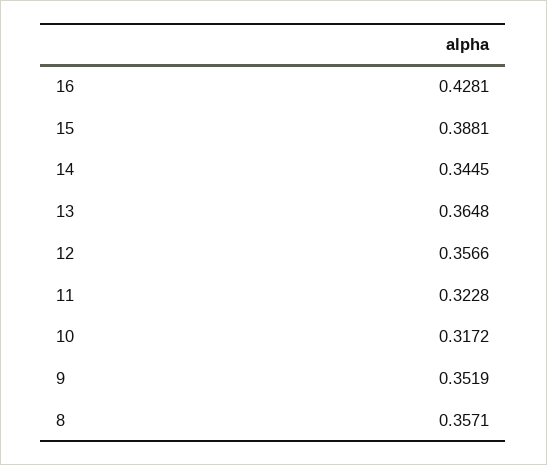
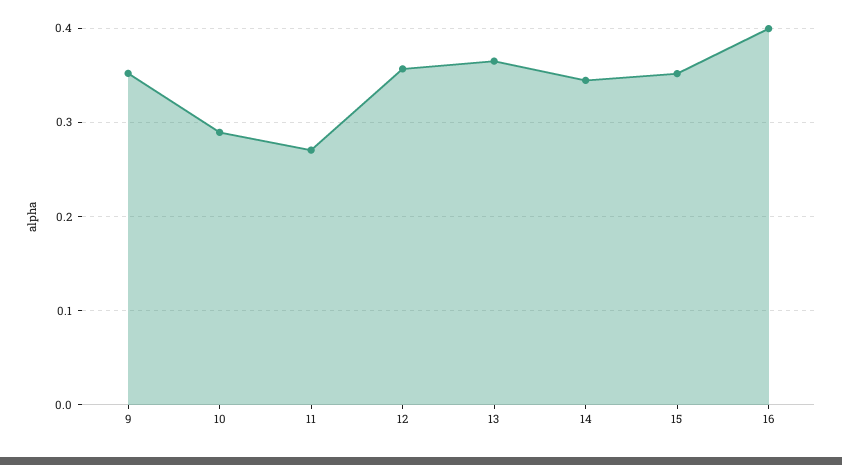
  {
-   "16": 0.4281,
+   "16": 0.4,
-   "15": 0.3881,
+   "15": 0.35,
    "14": 0.3445,
    "13": 0.3648,
    "12": 0.3566,
-   "11": 0.3228,
+   "11": 0.27,
-   "10": 0.3172,
+   "10": 0.29,
-   "9": 0.3519,
+   "9": 0.3519
-   "8": 0.3571
  }

